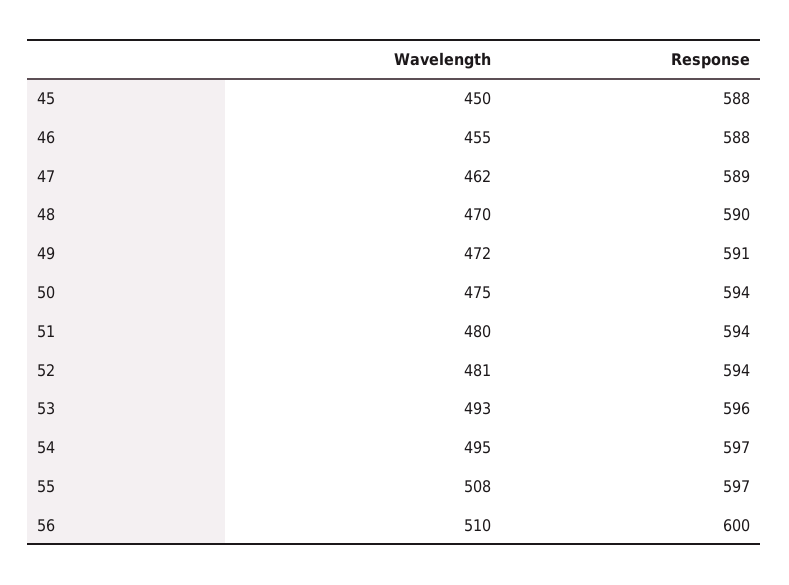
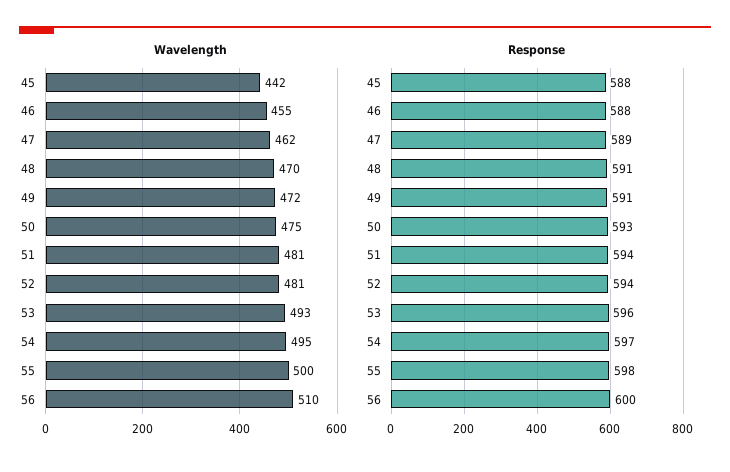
  {
    "Wavelength": {
-     "45": 450,
+     "45": 442,
      "46": 455,
      "47": 462,
      "48": 470,
      "49": 472,
      "50": 475,
-     "51": 480,
+     "51": 481,
      "52": 481,
      "53": 493,
      "54": 495,
-     "55": 508,
+     "55": 500,
      "56": 510
    },
    "Response": {
      "45": 588,
      "46": 588,
      "47": 589,
-     "48": 590,
+     "48": 591,
      "49": 591,
-     "50": 594,
+     "50": 593,
      "51": 594,
      "52": 594,
      "53": 596,
      "54": 597,
-     "55": 597,
+     "55": 598,
      "56": 600
    }
  }

